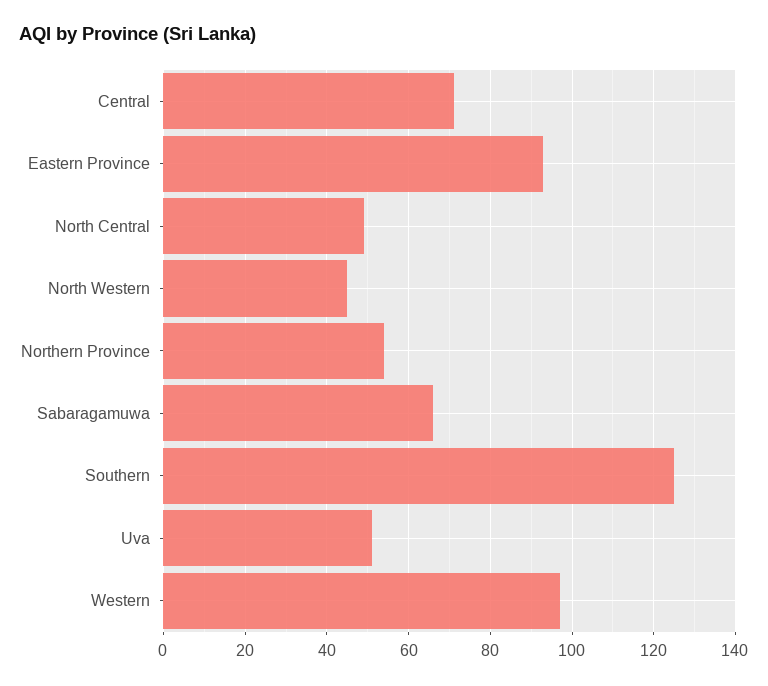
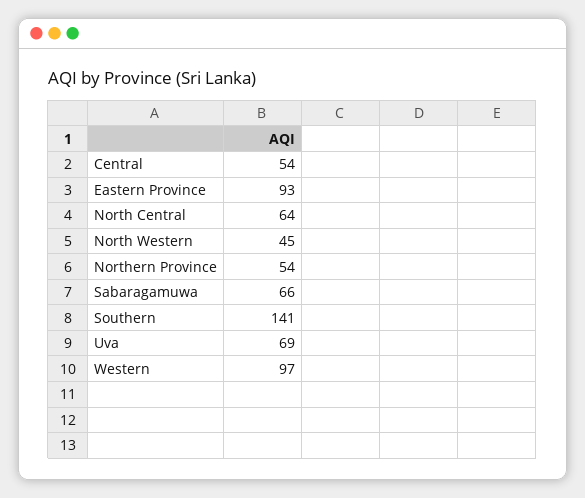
  {
-   "Central": 70,
+   "Central": 54,
    "Eastern Province": 93,
-   "North Central": 50,
+   "North Central": 64,
    "North Western": 45,
    "Northern Province": 54,
    "Sabaragamuwa": 66,
-   "Southern": 125,
+   "Southern": 141,
-   "Uva": 50,
+   "Uva": 69,
    "Western": 97
  }

